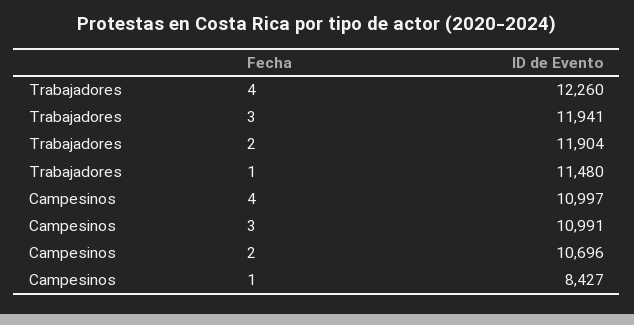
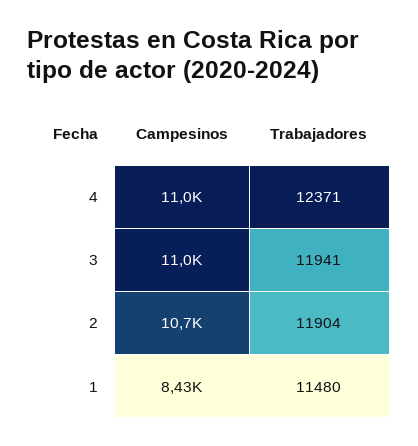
  {
    "Trabajadores": {
-     "4": 12260,
+     "4": 12371,
      "3": 11941,
      "2": 11904,
      "1": 11480
    },
    "Campesinos": {
      "4": 10997,
      "3": 10991,
      "2": 10696,
      "1": 8427
    }
  }

